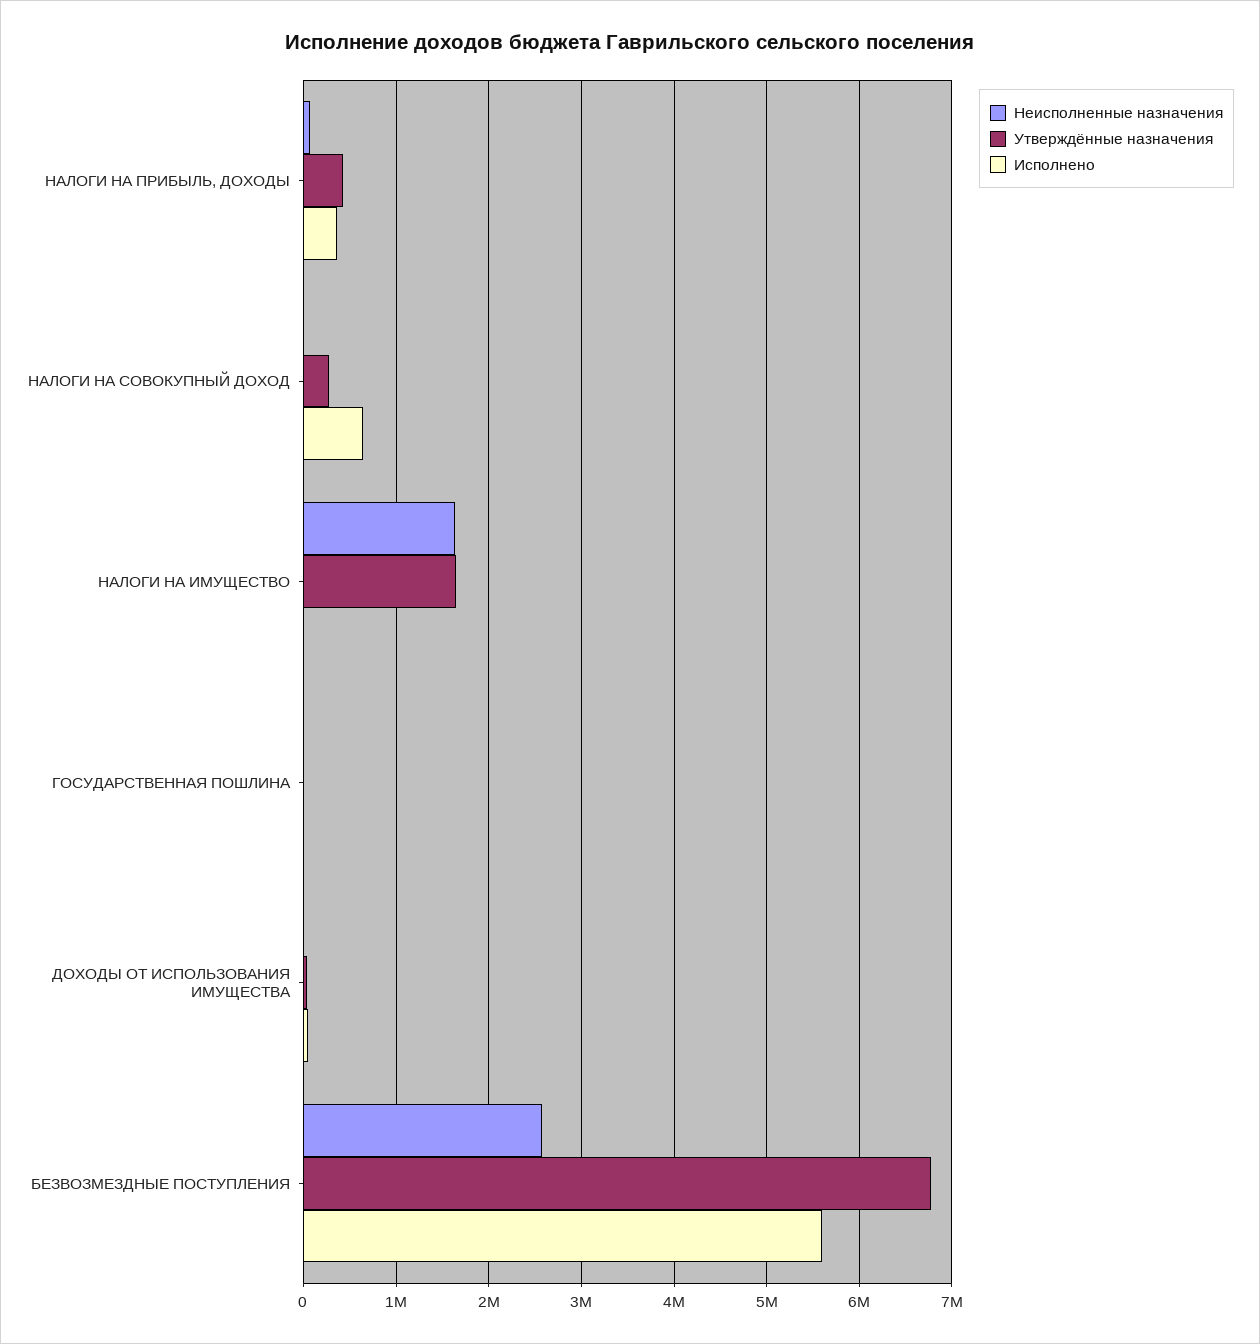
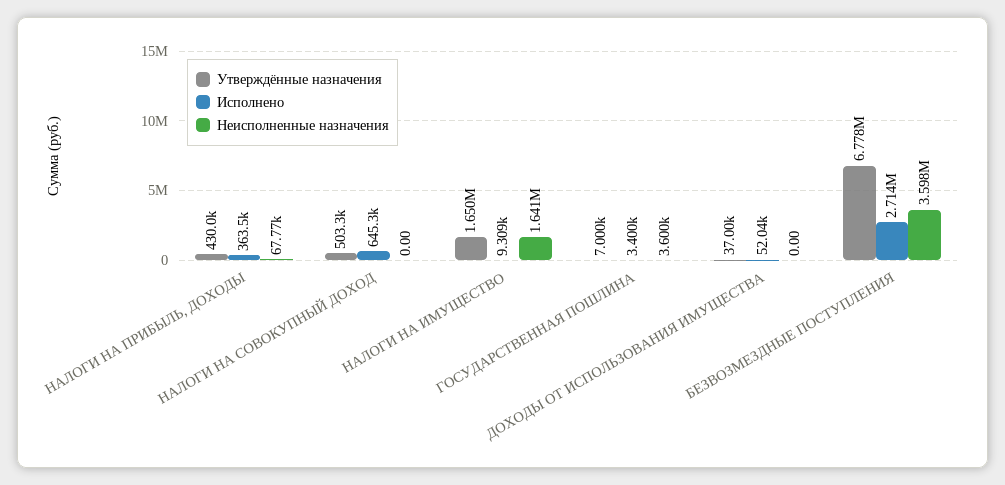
  {
    "Неисполненные назначения": {
      "НАЛОГИ НА ПРИБЫЛЬ, ДОХОДЫ": 67770,
      "НАЛОГИ НА СОВОКУПНЫЙ ДОХОД": 0,
      "НАЛОГИ НА ИМУЩЕСТВО": 1641000,
      "ГОСУДАРСТВЕННАЯ ПОШЛИНА": 3600,
      "ДОХОДЫ ОТ ИСПОЛЬЗОВАНИЯ ИМУЩЕСТВА": 0,
-     "БЕЗВОЗМЕЗДНЫЕ ПОСТУПЛЕНИЯ": 2600000
+     "БЕЗВОЗМЕЗДНЫЕ ПОСТУПЛЕНИЯ": 3598000
    },
    "Утверждённые назначения": {
      "НАЛОГИ НА ПРИБЫЛЬ, ДОХОДЫ": 430000,
-     "НАЛОГИ НА СОВОКУПНЫЙ ДОХОД": 300000,
+     "НАЛОГИ НА СОВОКУПНЫЙ ДОХОД": 503300,
      "НАЛОГИ НА ИМУЩЕСТВО": 1650000,
      "ГОСУДАРСТВЕННАЯ ПОШЛИНА": 7000,
      "ДОХОДЫ ОТ ИСПОЛЬЗОВАНИЯ ИМУЩЕСТВА": 37000,
      "БЕЗВОЗМЕЗДНЫЕ ПОСТУПЛЕНИЯ": 6778000
    },
    "Исполнено": {
      "НАЛОГИ НА ПРИБЫЛЬ, ДОХОДЫ": 363500,
      "НАЛОГИ НА СОВОКУПНЫЙ ДОХОД": 645300,
      "НАЛОГИ НА ИМУЩЕСТВО": 9309,
      "ГОСУДАРСТВЕННАЯ ПОШЛИНА": 3400,
      "ДОХОДЫ ОТ ИСПОЛЬЗОВАНИЯ ИМУЩЕСТВА": 52040,
-     "БЕЗВОЗМЕЗДНЫЕ ПОСТУПЛЕНИЯ": 5600000
+     "БЕЗВОЗМЕЗДНЫЕ ПОСТУПЛЕНИЯ": 2714000
    }
  }

